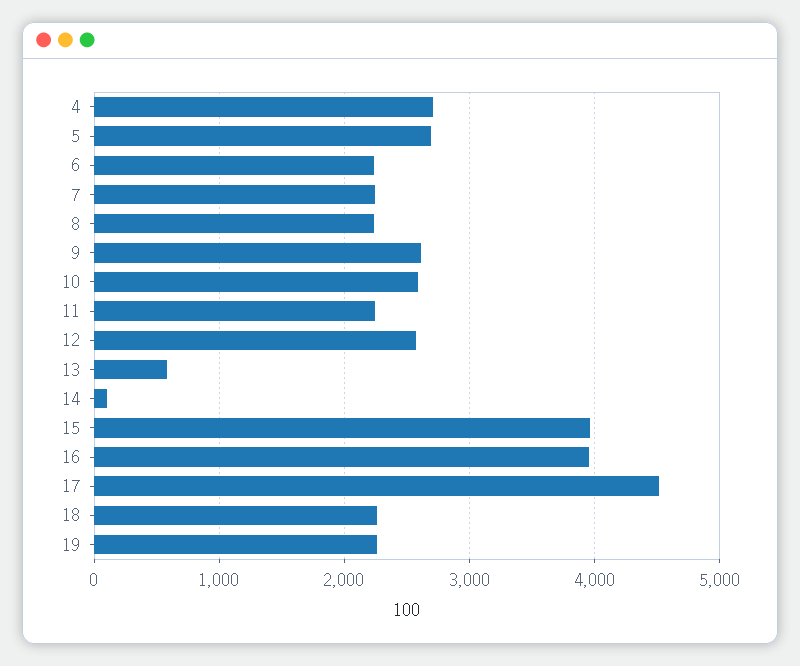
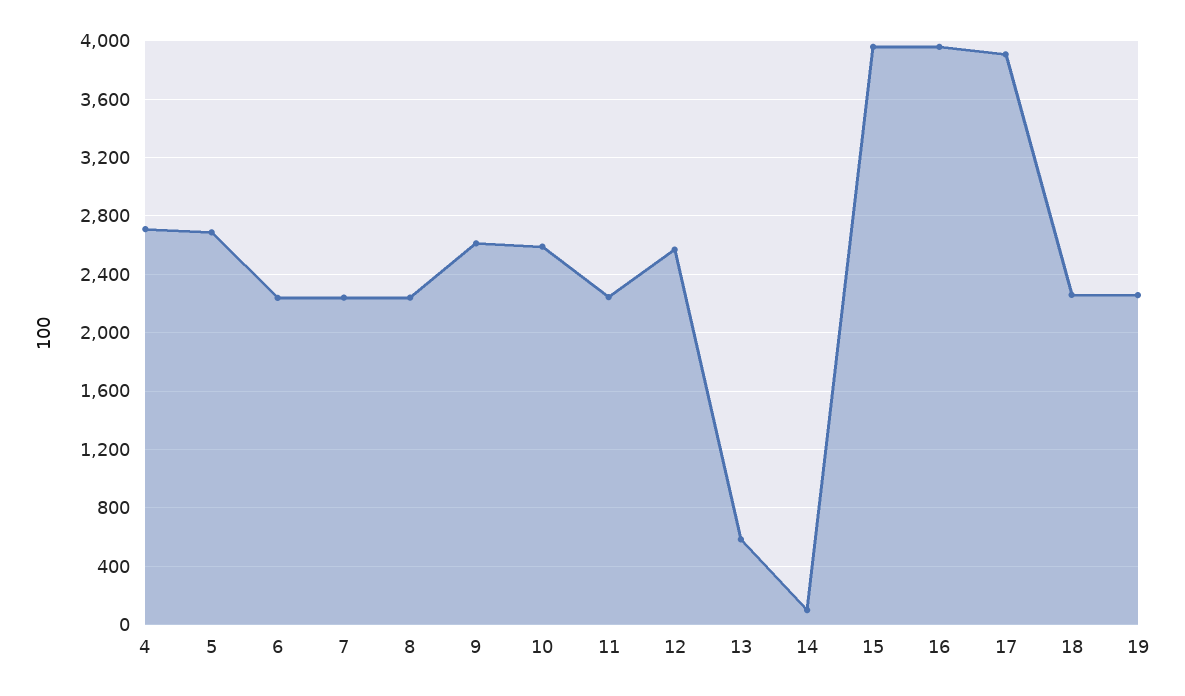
  {
    "4": 2700,
    "5": 2700,
    "6": 2250,
    "7": 2250,
    "8": 2250,
    "9": 2600,
    "10": 2600,
    "11": 2250,
    "12": 2550,
    "13": 600,
    "14": 100,
    "15": 3950,
    "16": 3950,
-   "17": 4500,
+   "17": 3900,
    "18": 2250,
    "19": 2250
  }

